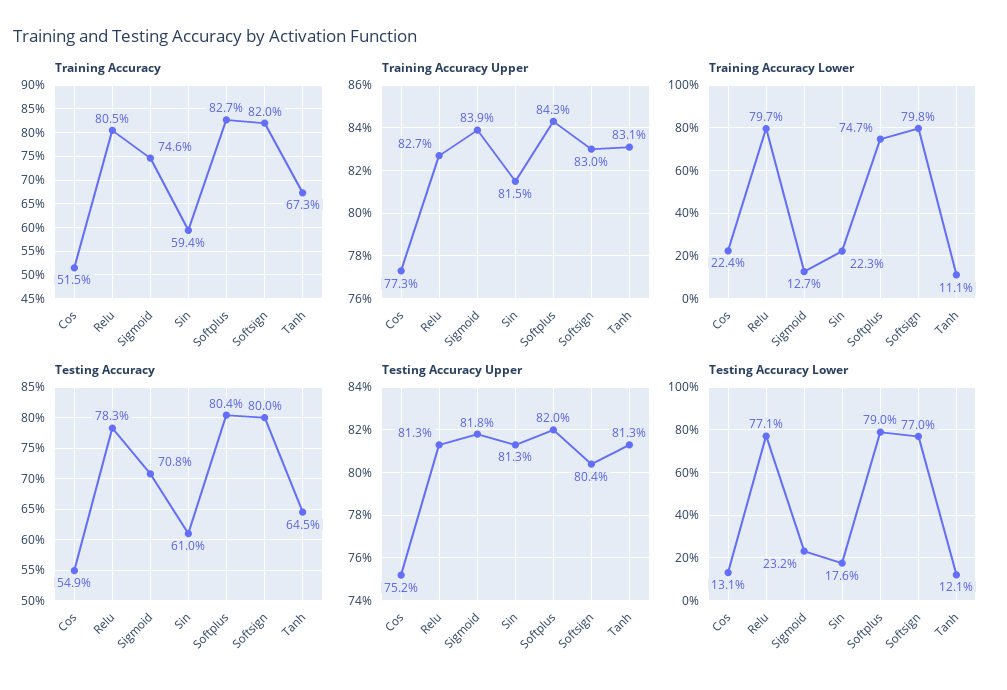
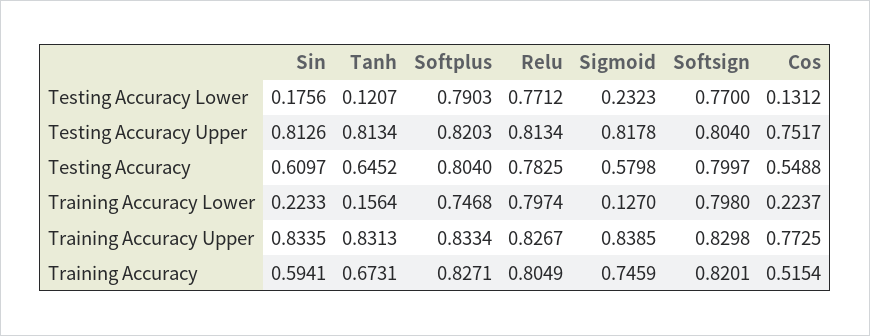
  {
    "Training Accuracy": {
      "Cos": 0.5154,
      "Relu": 0.8049,
      "Sigmoid": 0.7459,
      "Sin": 0.5941,
      "Softplus": 0.8271,
      "Softsign": 0.8201,
      "Tanh": 0.6731
    },
    "Training Accuracy Upper": {
      "Cos": 0.7725,
      "Relu": 0.8267,
      "Sigmoid": 0.8385,
-     "Sin": 0.815,
+     "Sin": 0.8335,
-     "Softplus": 0.843,
+     "Softplus": 0.8334,
      "Softsign": 0.8298,
      "Tanh": 0.8313
    },
    "Training Accuracy Lower": {
      "Cos": 0.2237,
      "Relu": 0.7974,
      "Sigmoid": 0.127,
      "Sin": 0.2233,
      "Softplus": 0.7468,
      "Softsign": 0.798,
-     "Tanh": 0.111
+     "Tanh": 0.1564
    },
    "Testing Accuracy": {
      "Cos": 0.5488,
      "Relu": 0.7825,
-     "Sigmoid": 0.708,
+     "Sigmoid": 0.5798,
      "Sin": 0.6097,
      "Softplus": 0.804,
      "Softsign": 0.7997,
      "Tanh": 0.6452
    },
    "Testing Accuracy Upper": {
      "Cos": 0.7517,
      "Relu": 0.8134,
      "Sigmoid": 0.8178,
      "Sin": 0.8126,
      "Softplus": 0.8203,
      "Softsign": 0.804,
      "Tanh": 0.8134
    },
    "Testing Accuracy Lower": {
      "Cos": 0.1312,
      "Relu": 0.7712,
      "Sigmoid": 0.2323,
      "Sin": 0.1756,
      "Softplus": 0.7903,
      "Softsign": 0.77,
      "Tanh": 0.1207
    }
  }

